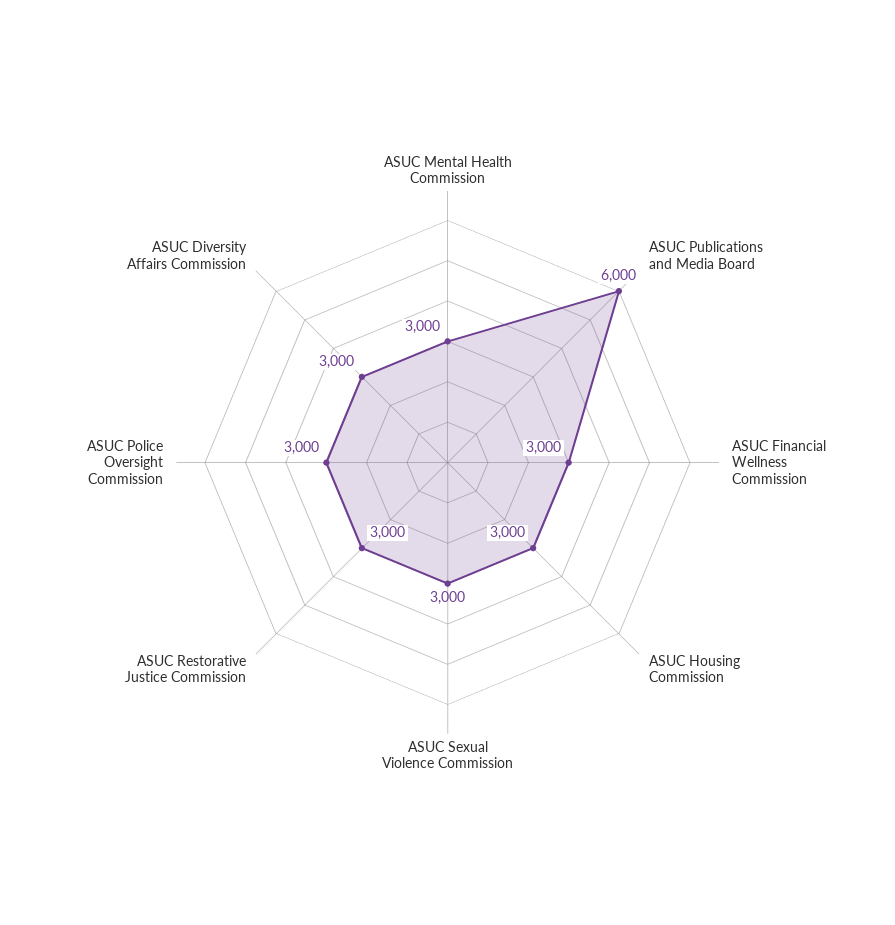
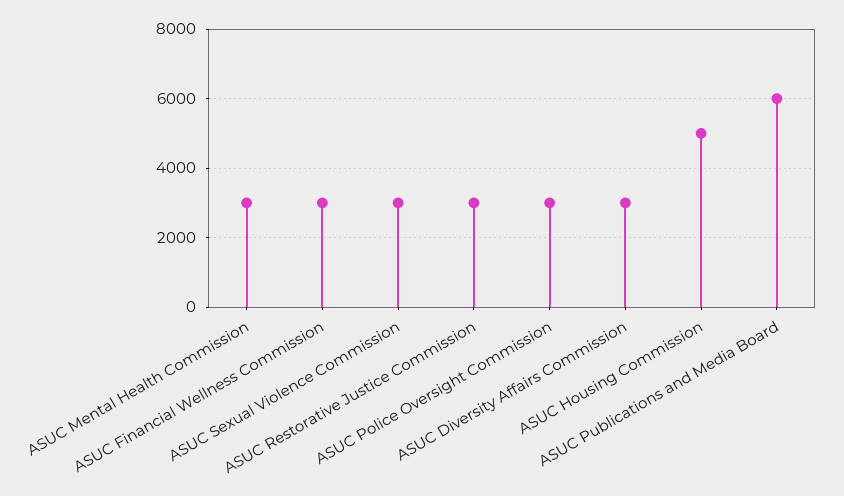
  {
    "ASUC Mental Health Commission": 3000,
    "ASUC Publications and Media Board": 6000,
    "ASUC Financial Wellness Commission": 3000,
-   "ASUC Housing Commission": 3000,
+   "ASUC Housing Commission": 5000,
    "ASUC Sexual Violence Commission": 3000,
    "ASUC Restorative Justice Commission": 3000,
    "ASUC Police Oversight Commission": 3000,
    "ASUC Diversity Affairs Commission": 3000
  }

